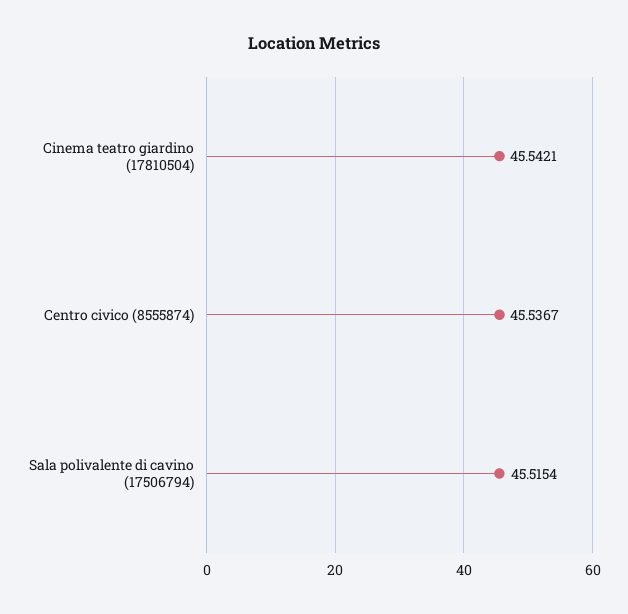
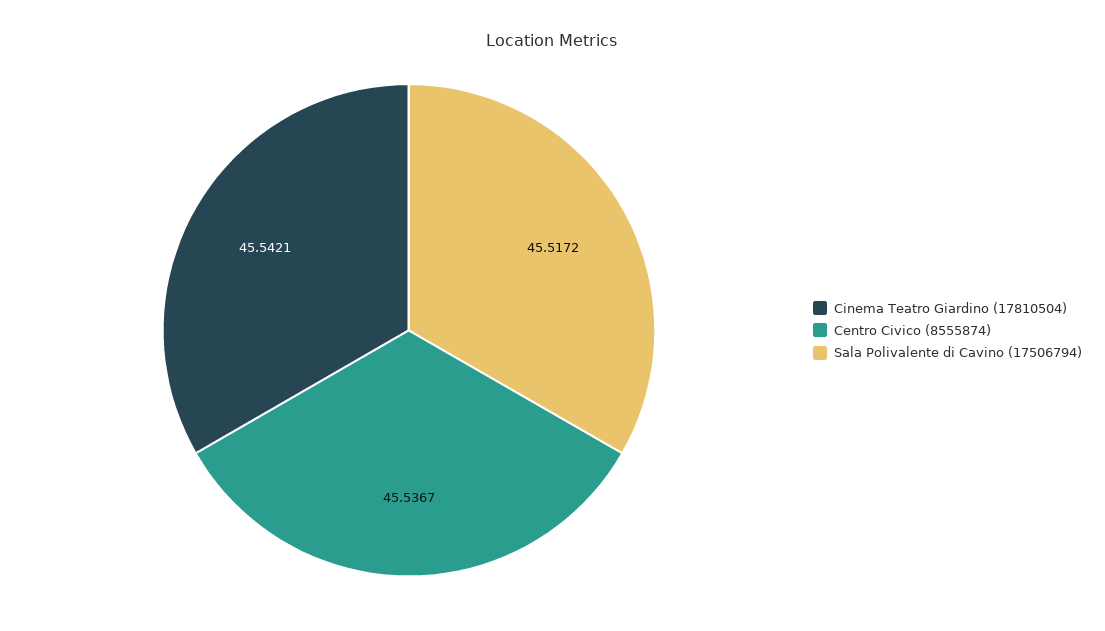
  {
    "Cinema teatro giardino (17810504)": 45.5421,
    "Centro civico (8555874)": 45.5367,
-   "Sala polivalente di cavino (17506794)": 45.5154
+   "Sala polivalente di cavino (17506794)": 45.5172
  }

